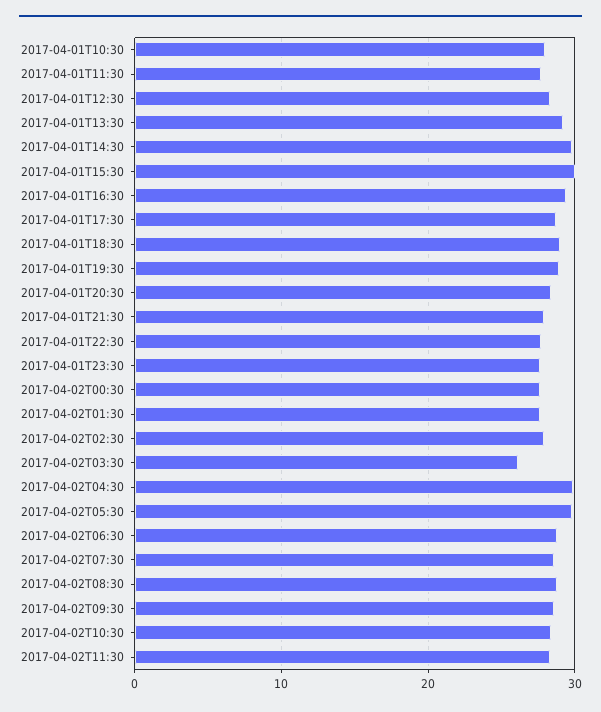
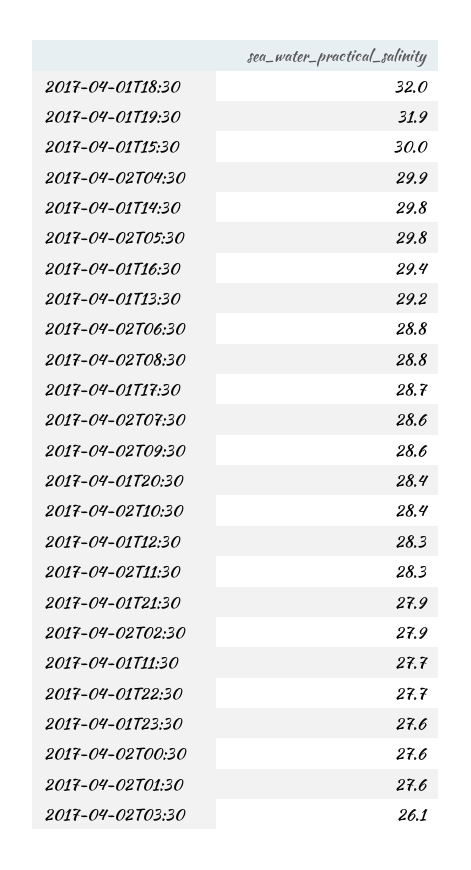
  {
-   "2017-04-01T10:30": 28,
    "2017-04-01T11:30": 27.7,
    "2017-04-01T12:30": 28.3,
    "2017-04-01T13:30": 29.2,
    "2017-04-01T14:30": 29.8,
    "2017-04-01T15:30": 30,
    "2017-04-01T16:30": 29.4,
    "2017-04-01T17:30": 28.7,
-   "2017-04-01T18:30": 29,
+   "2017-04-01T18:30": 32,
-   "2017-04-01T19:30": 29,
+   "2017-04-01T19:30": 31.9,
    "2017-04-01T20:30": 28.4,
    "2017-04-01T21:30": 27.9,
    "2017-04-01T22:30": 27.7,
    "2017-04-01T23:30": 27.6,
    "2017-04-02T00:30": 27.6,
    "2017-04-02T01:30": 27.6,
    "2017-04-02T02:30": 27.9,
    "2017-04-02T03:30": 26.1,
    "2017-04-02T04:30": 29.9,
    "2017-04-02T05:30": 29.8,
    "2017-04-02T06:30": 28.8,
    "2017-04-02T07:30": 28.6,
    "2017-04-02T08:30": 28.8,
    "2017-04-02T09:30": 28.6,
    "2017-04-02T10:30": 28.4,
    "2017-04-02T11:30": 28.3
  }

